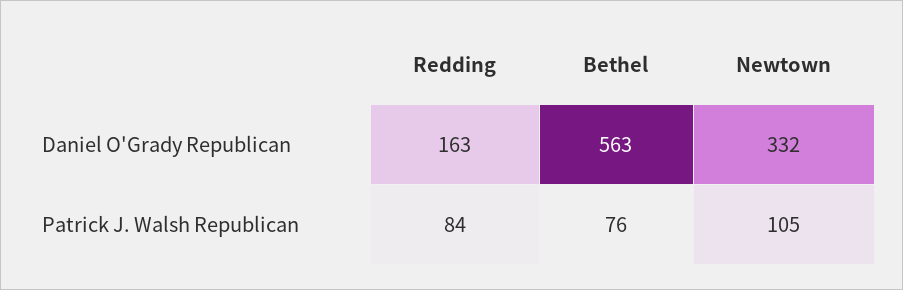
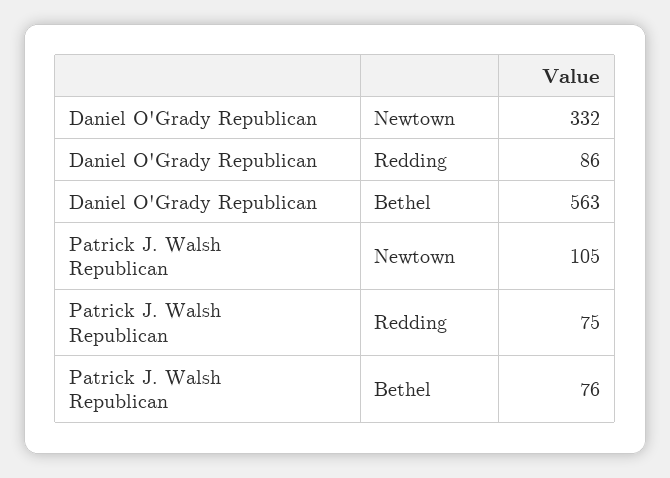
  {
    "Redding": {
-     "Daniel O'Grady Republican": 163,
+     "Daniel O'Grady Republican": 86,
-     "Patrick J. Walsh Republican": 84
+     "Patrick J. Walsh Republican": 75
    },
    "Bethel": {
      "Daniel O'Grady Republican": 563,
      "Patrick J. Walsh Republican": 76
    },
    "Newtown": {
      "Daniel O'Grady Republican": 332,
      "Patrick J. Walsh Republican": 105
    }
  }

